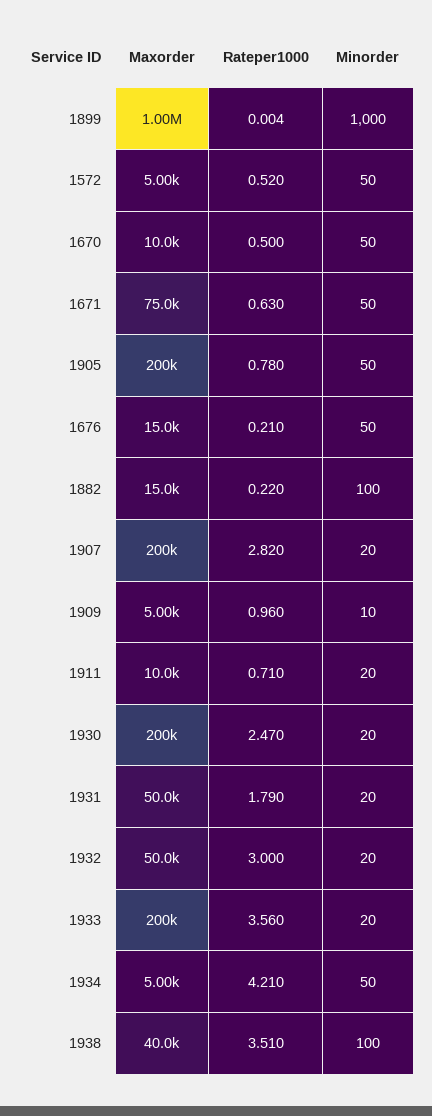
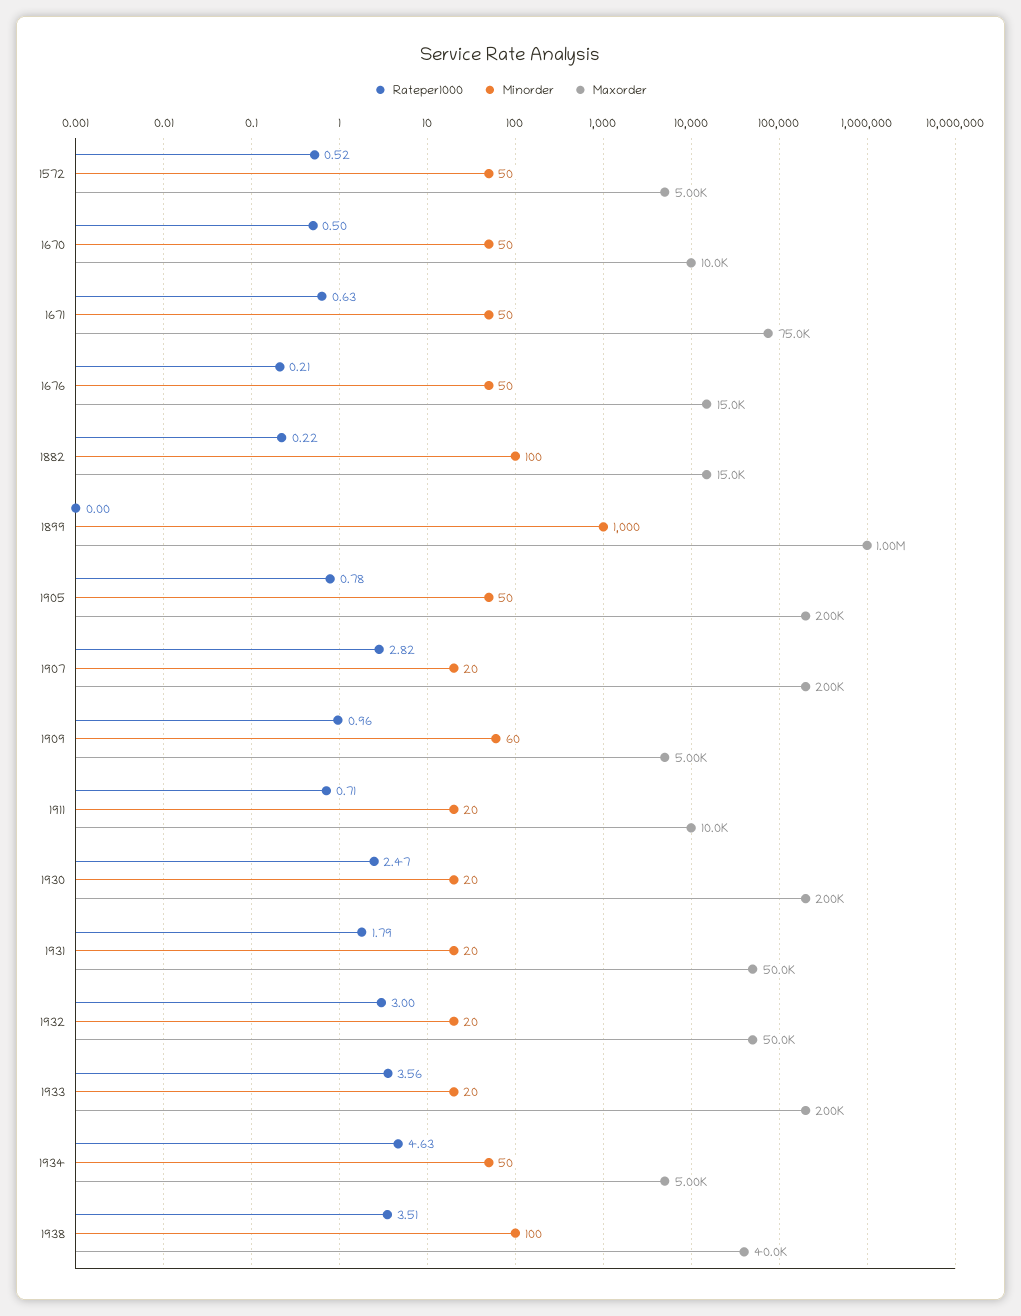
  {
    "Maxorder": {
      "1899": 1000000,
      "1572": 5000,
      "1670": 10000,
      "1671": 75000,
      "1905": 200000,
      "1676": 15000,
      "1882": 15000,
      "1907": 200000,
      "1909": 5000,
      "1911": 10000,
      "1930": 200000,
      "1931": 50000,
      "1932": 50000,
      "1933": 200000,
      "1934": 5000,
      "1938": 40000
    },
    "Rateper1000": {
      "1899": 0.004,
      "1572": 0.52,
      "1670": 0.5,
      "1671": 0.63,
      "1905": 0.78,
      "1676": 0.21,
      "1882": 0.22,
      "1907": 2.82,
      "1909": 0.96,
      "1911": 0.71,
      "1930": 2.47,
      "1931": 1.79,
      "1932": 3,
      "1933": 3.56,
-     "1934": 4.21,
+     "1934": 4.63,
      "1938": 3.51
    },
    "Minorder": {
      "1899": 1000,
      "1572": 50,
      "1670": 50,
      "1671": 50,
      "1905": 50,
      "1676": 50,
      "1882": 100,
      "1907": 20,
-     "1909": 10,
+     "1909": 60,
      "1911": 20,
      "1930": 20,
      "1931": 20,
      "1932": 20,
      "1933": 20,
      "1934": 50,
      "1938": 100
    }
  }

